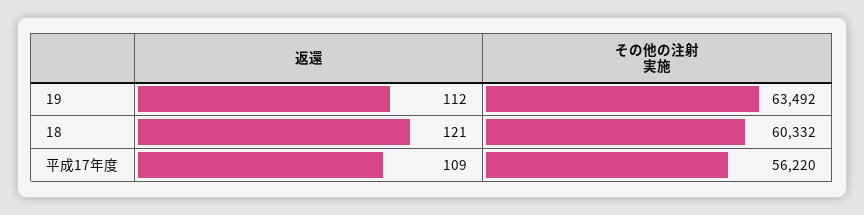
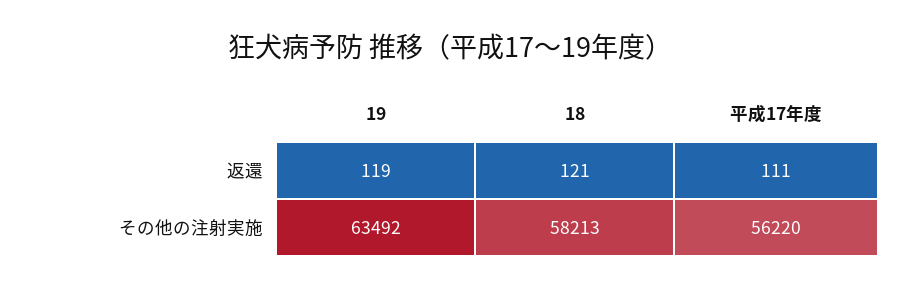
  {
    "返還": {
-     "19": 112,
+     "19": 119,
      "18": 121,
-     "平成17年度": 109
+     "平成17年度": 111
    },
    "その他の注射実施": {
      "19": 63492,
-     "18": 60332,
+     "18": 58213,
      "平成17年度": 56220
    }
  }

